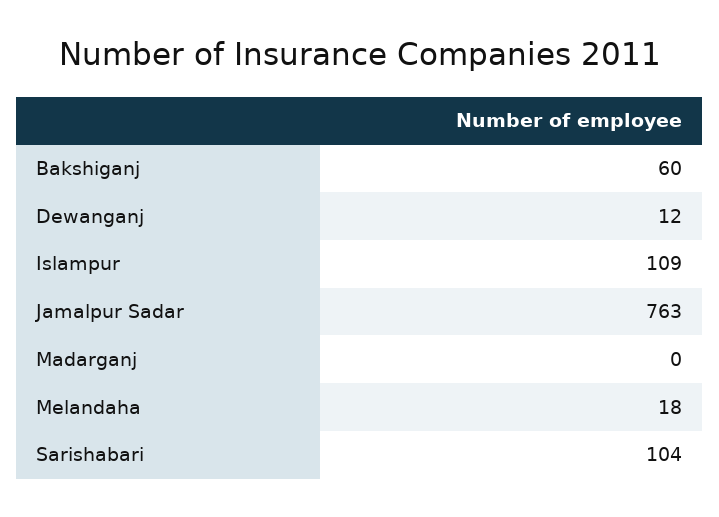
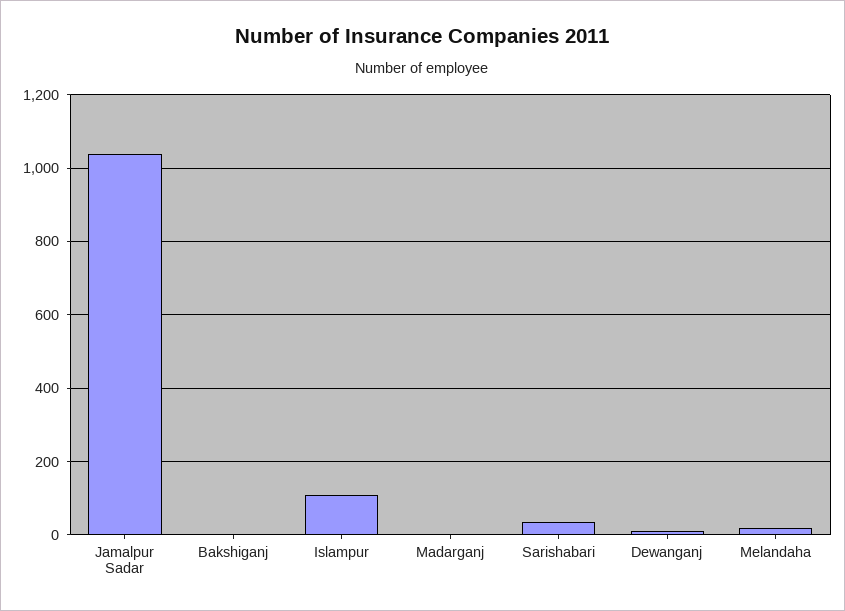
  {
-   "Bakshiganj": 60,
+   "Bakshiganj": 0,
    "Dewanganj": 12,
    "Islampur": 109,
-   "Jamalpur Sadar": 763,
+   "Jamalpur Sadar": 1040,
    "Madarganj": 0,
    "Melandaha": 18,
-   "Sarishabari": 104
+   "Sarishabari": 40
  }

